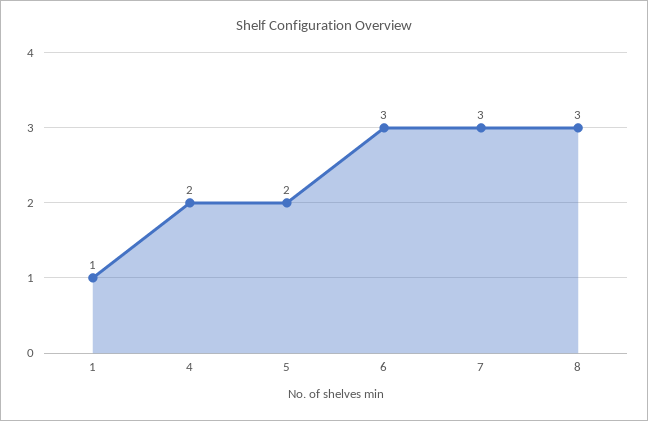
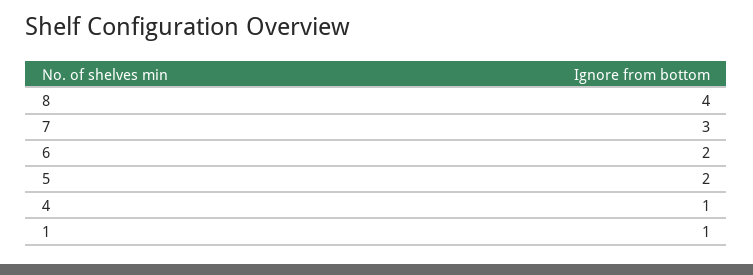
  {
    "1": 1,
-   "4": 2,
+   "4": 1,
    "5": 2,
-   "6": 3,
+   "6": 2,
    "7": 3,
-   "8": 3
+   "8": 4
  }

